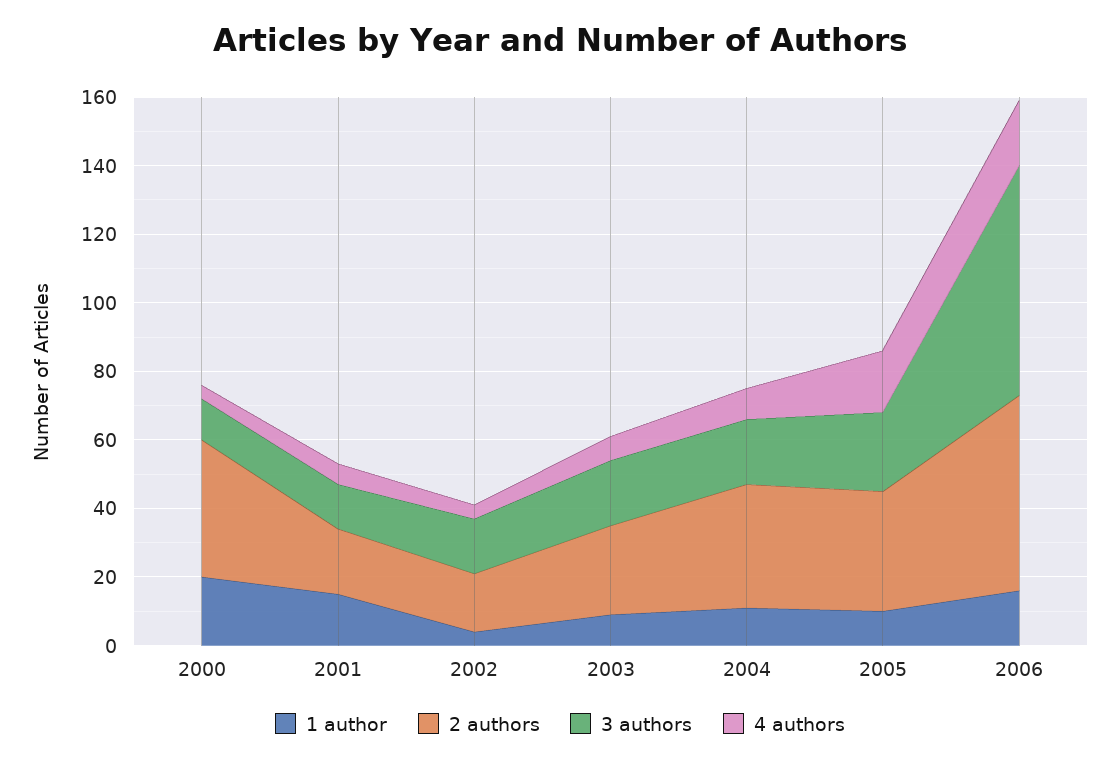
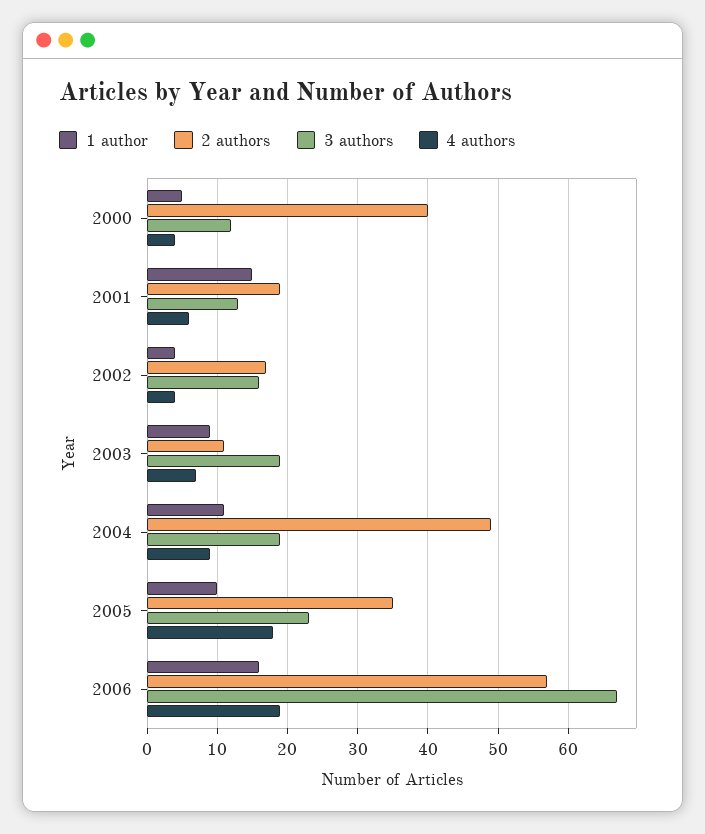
  {
    "1 author": {
-     "2000": 20,
+     "2000": 5,
      "2001": 15,
      "2002": 4,
      "2003": 9,
      "2004": 11,
      "2005": 10,
      "2006": 16
    },
    "2 authors": {
      "2000": 40,
      "2001": 19,
      "2002": 17,
-     "2003": 25,
+     "2003": 11,
-     "2004": 35,
+     "2004": 49,
      "2005": 35,
      "2006": 57
    },
    "3 authors": {
      "2000": 12,
      "2001": 13,
      "2002": 16,
      "2003": 19,
      "2004": 19,
      "2005": 23,
      "2006": 67
    },
    "4 authors": {
      "2000": 4,
      "2001": 6,
      "2002": 4,
      "2003": 7,
      "2004": 9,
      "2005": 18,
      "2006": 19
    }
  }

